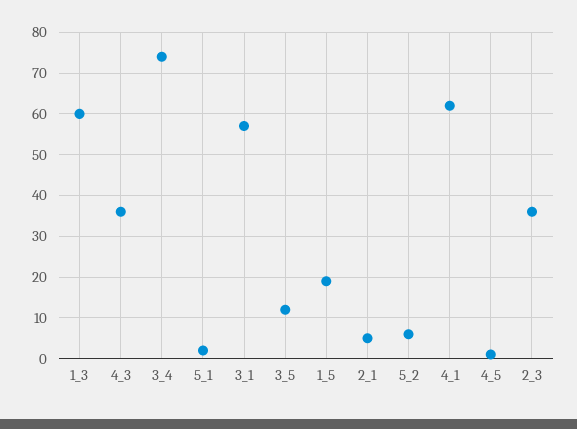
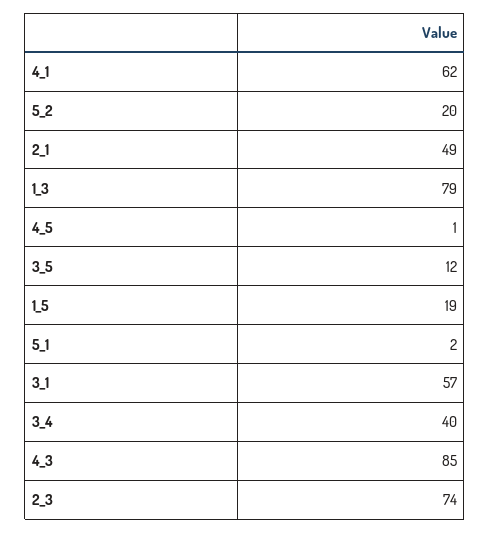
  {
-   "1_3": 60,
+   "1_3": 79,
-   "4_3": 35,
+   "4_3": 85,
-   "3_4": 75,
+   "3_4": 40,
    "5_1": 2,
    "3_1": 57,
    "3_5": 12,
    "1_5": 19,
-   "2_1": 5,
+   "2_1": 49,
-   "5_2": 5,
+   "5_2": 20,
    "4_1": 62,
    "4_5": 1,
-   "2_3": 35
+   "2_3": 74
  }

